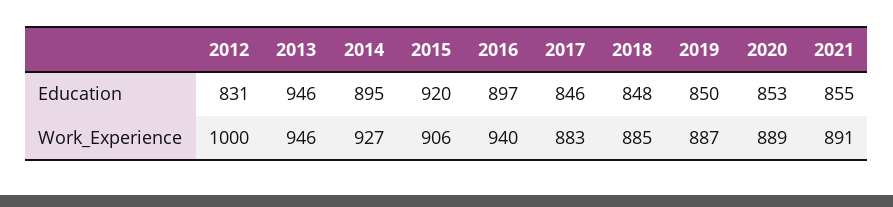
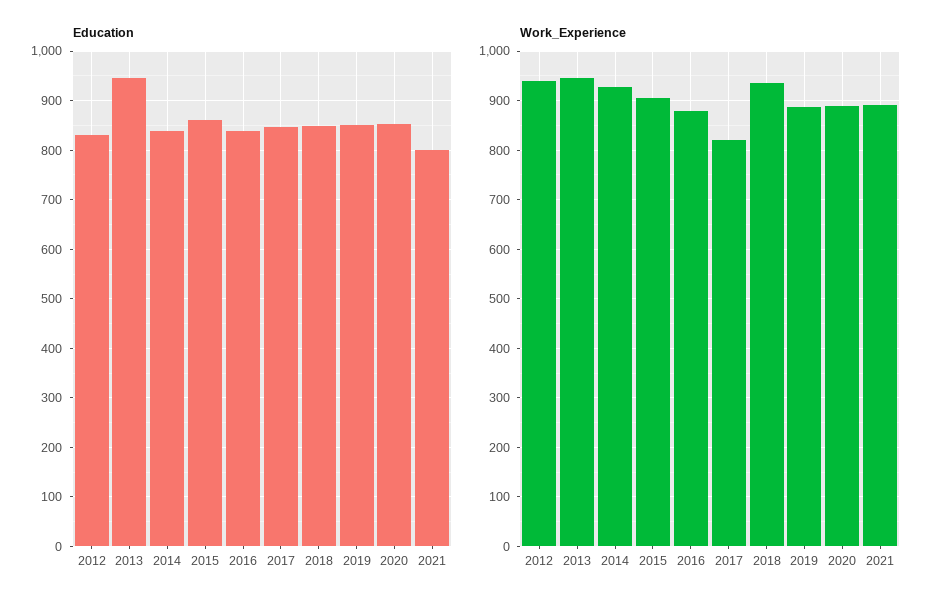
  {
    "Education": {
      "2012": 831,
      "2013": 946,
-     "2014": 895,
+     "2014": 840,
-     "2015": 920,
+     "2015": 860,
-     "2016": 897,
+     "2016": 840,
      "2017": 846,
      "2018": 848,
      "2019": 850,
      "2020": 853,
-     "2021": 855
+     "2021": 800
    },
    "Work_Experience": {
-     "2012": 1000,
+     "2012": 940,
      "2013": 946,
      "2014": 927,
      "2015": 906,
-     "2016": 940,
+     "2016": 880,
-     "2017": 883,
+     "2017": 820,
-     "2018": 885,
+     "2018": 940,
      "2019": 887,
      "2020": 889,
      "2021": 891
    }
  }

